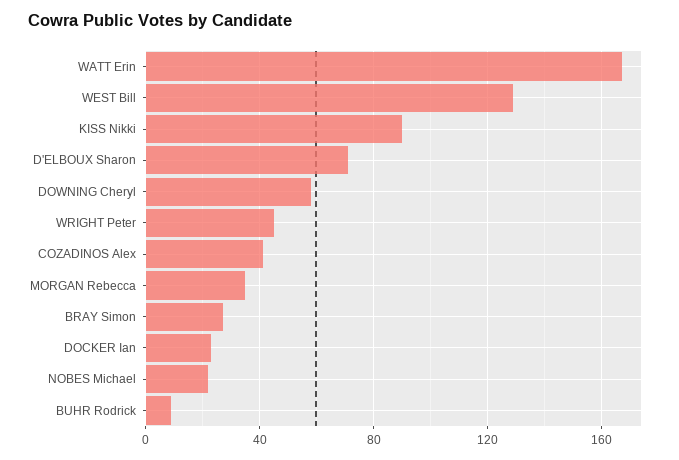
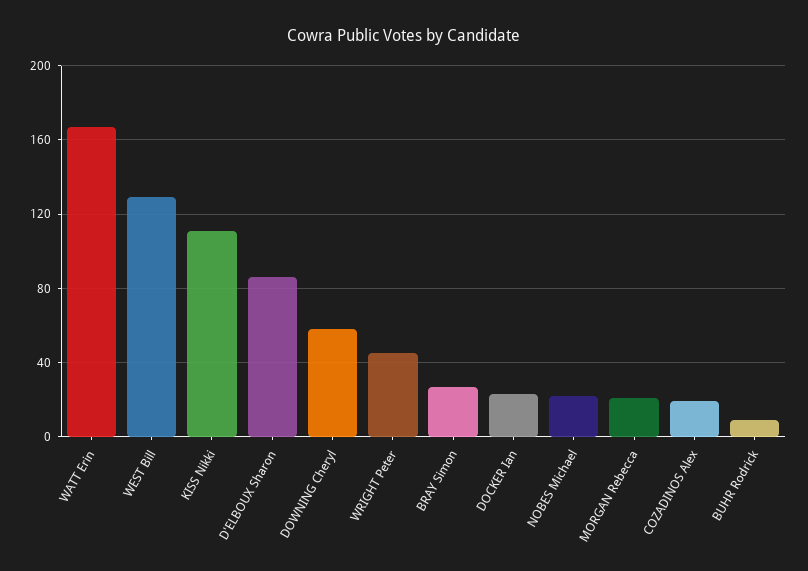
  {
    "WATT Erin": 165,
    "WEST Bill": 130,
-   "KISS Nikki": 90,
+   "KISS Nikki": 110,
-   "D'ELBOUX Sharon": 70,
+   "D'ELBOUX Sharon": 85,
    "DOWNING Cheryl": 60,
    "WRIGHT Peter": 45,
-   "COZADINOS Alex": 40,
+   "COZADINOS Alex": 20,
-   "MORGAN Rebecca": 35,
+   "MORGAN Rebecca": 20,
    "BRAY Simon": 25,
    "DOCKER Ian": 25,
    "NOBES Michael": 20,
    "BUHR Rodrick": 10
  }

